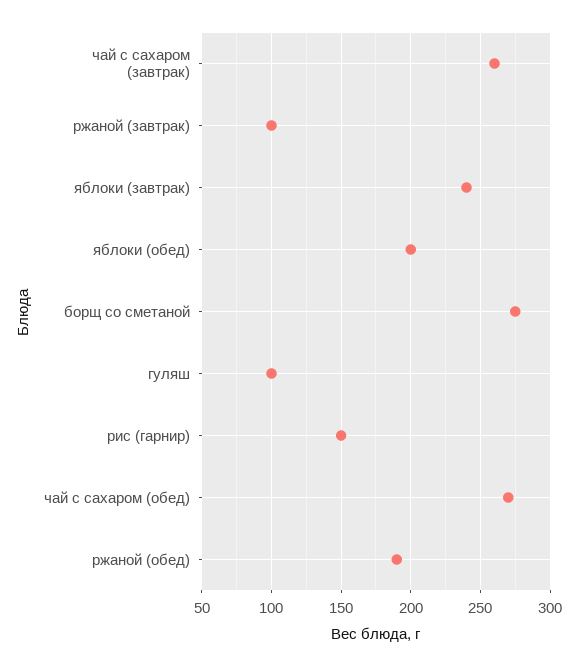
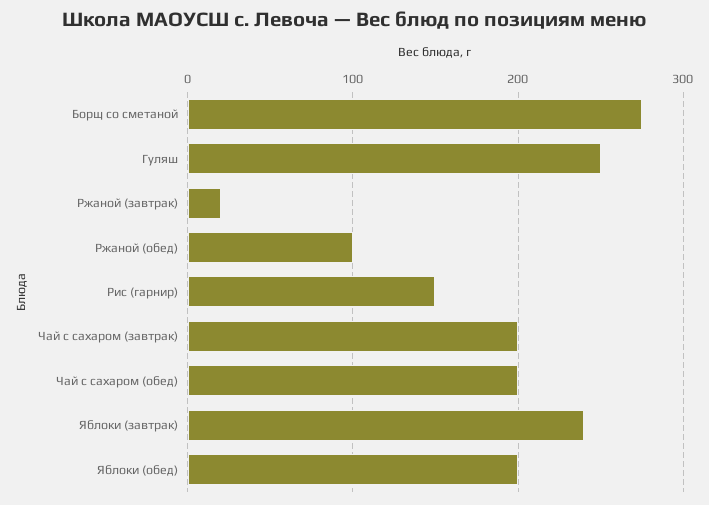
  {
-   "чай с сахаром (завтрак)": 260,
+   "чай с сахаром (завтрак)": 200,
-   "ржаной (завтрак)": 100,
+   "ржаной (завтрак)": 20,
    "яблоки (завтрак)": 240,
    "яблоки (обед)": 200,
    "борщ со сметаной": 275,
-   "гуляш": 100,
+   "гуляш": 250,
    "рис (гарнир)": 150,
-   "чай с сахаром (обед)": 270,
+   "чай с сахаром (обед)": 200,
-   "ржаной (обед)": 190
+   "ржаной (обед)": 100
  }

